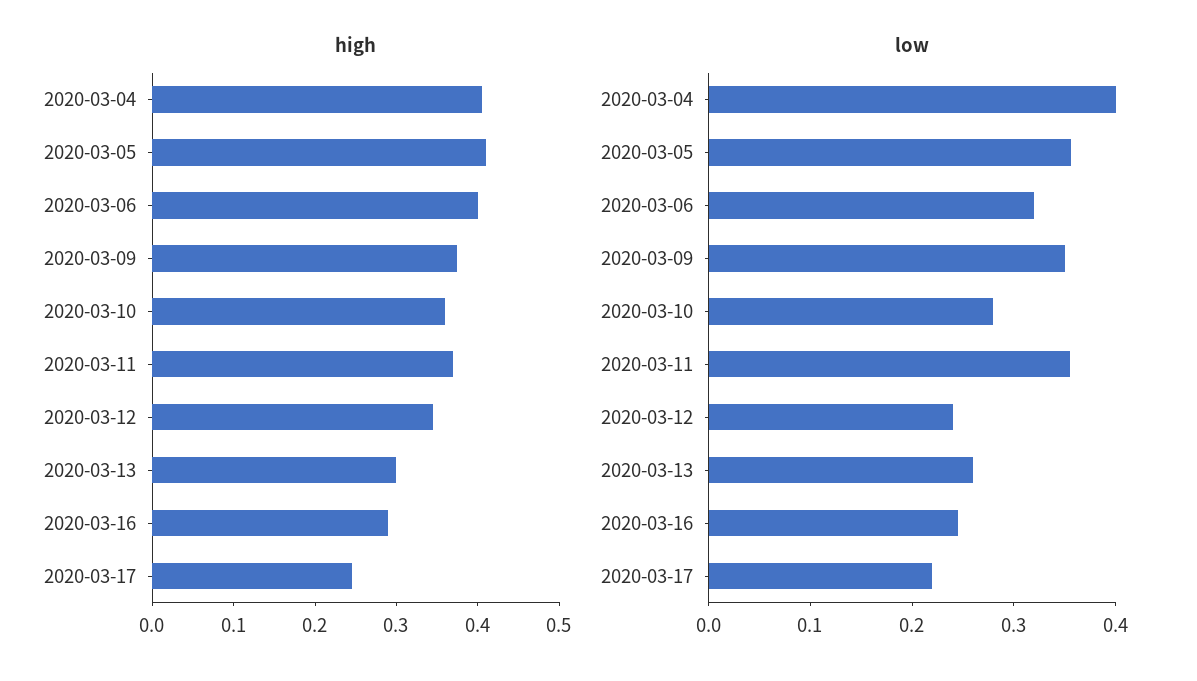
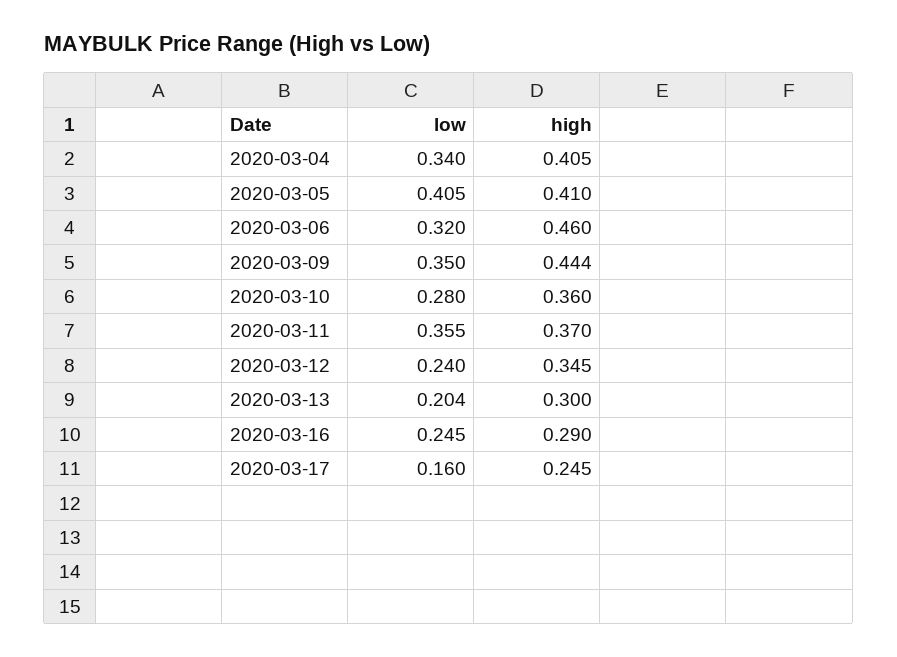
  {
    "high": {
      "2020-03-04": 0.405,
      "2020-03-05": 0.41,
-     "2020-03-06": 0.4,
+     "2020-03-06": 0.46,
-     "2020-03-09": 0.38,
+     "2020-03-09": 0.444,
      "2020-03-10": 0.36,
      "2020-03-11": 0.37,
      "2020-03-12": 0.345,
      "2020-03-13": 0.3,
      "2020-03-16": 0.29,
      "2020-03-17": 0.245
    },
    "low": {
-     "2020-03-04": 0.4,
+     "2020-03-04": 0.34,
-     "2020-03-05": 0.36,
+     "2020-03-05": 0.405,
      "2020-03-06": 0.32,
      "2020-03-09": 0.35,
      "2020-03-10": 0.28,
      "2020-03-11": 0.355,
      "2020-03-12": 0.24,
-     "2020-03-13": 0.26,
+     "2020-03-13": 0.204,
      "2020-03-16": 0.245,
-     "2020-03-17": 0.22
+     "2020-03-17": 0.16
    }
  }

